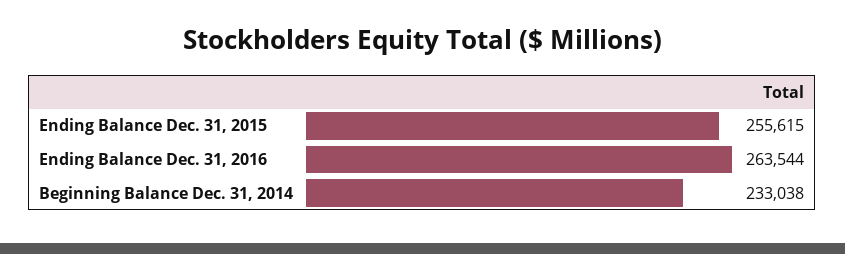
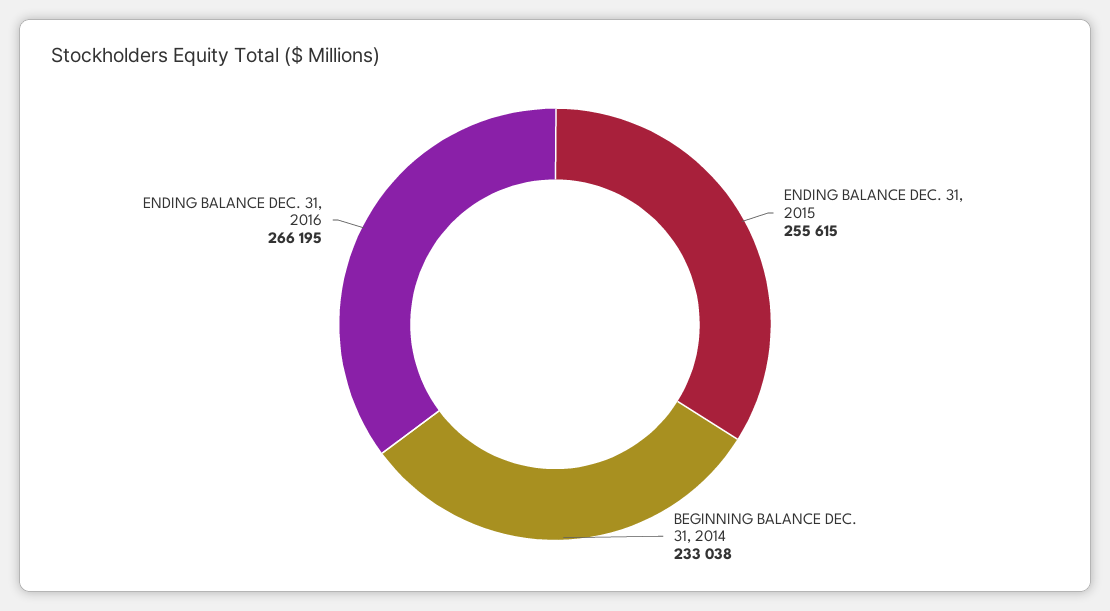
  {
    "Ending Balance Dec. 31, 2015": 255615,
-   "Ending Balance Dec. 31, 2016": 263544,
+   "Ending Balance Dec. 31, 2016": 266195,
    "Beginning Balance Dec. 31, 2014": 233038
  }

